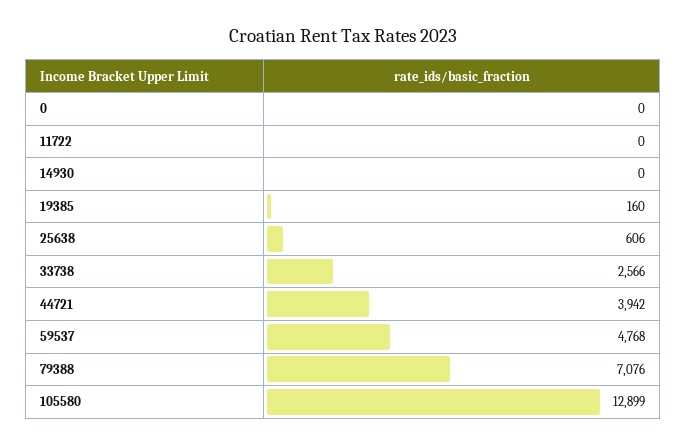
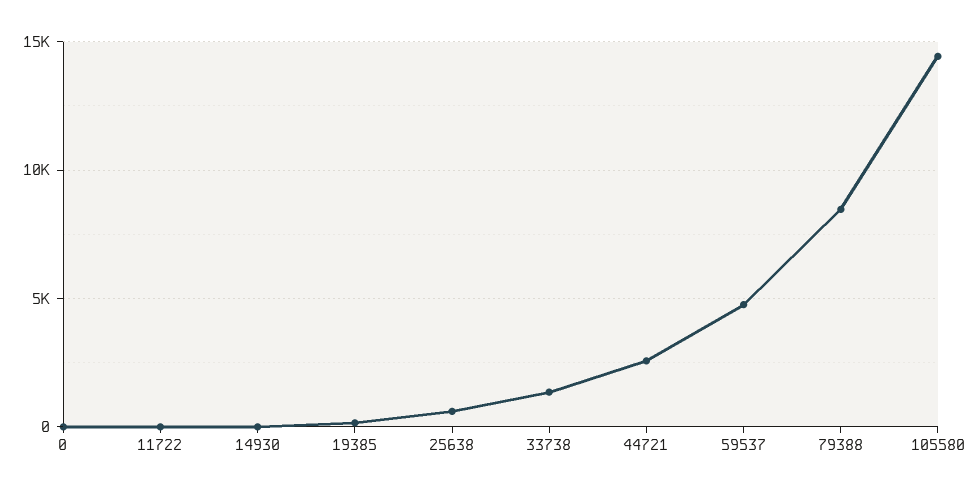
  {
    "0": 0,
    "11722": 0,
    "14930": 0,
    "19385": 160,
    "25638": 606,
-   "33738": 2566,
+   "33738": 1500,
-   "44721": 3942,
+   "44721": 2500,
    "59537": 4768,
-   "79388": 7076,
+   "79388": 8500,
-   "105580": 12899
+   "105580": 14500
  }

